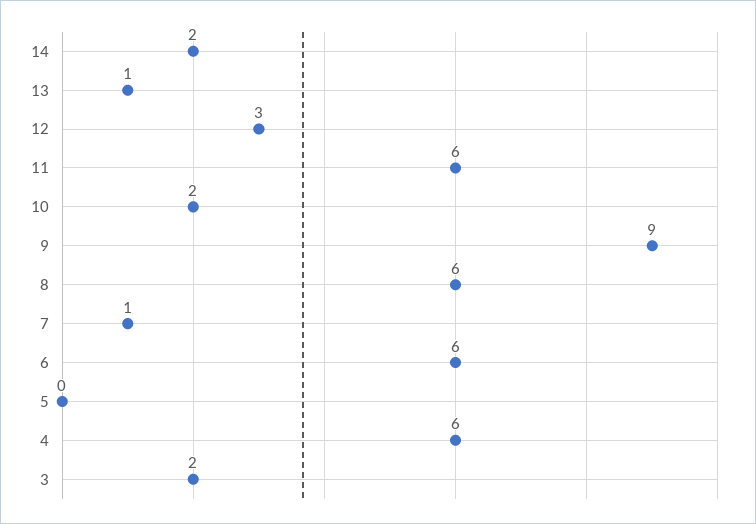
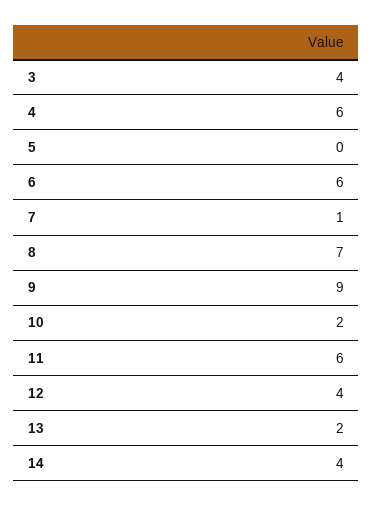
  {
-   "14": 2,
+   "14": 4,
-   "13": 1,
+   "13": 2,
-   "12": 3,
+   "12": 4,
    "11": 6,
    "10": 2,
    "9": 9,
-   "8": 6,
+   "8": 7,
    "7": 1,
    "6": 6,
    "5": 0,
    "4": 6,
-   "3": 2
+   "3": 4
  }

